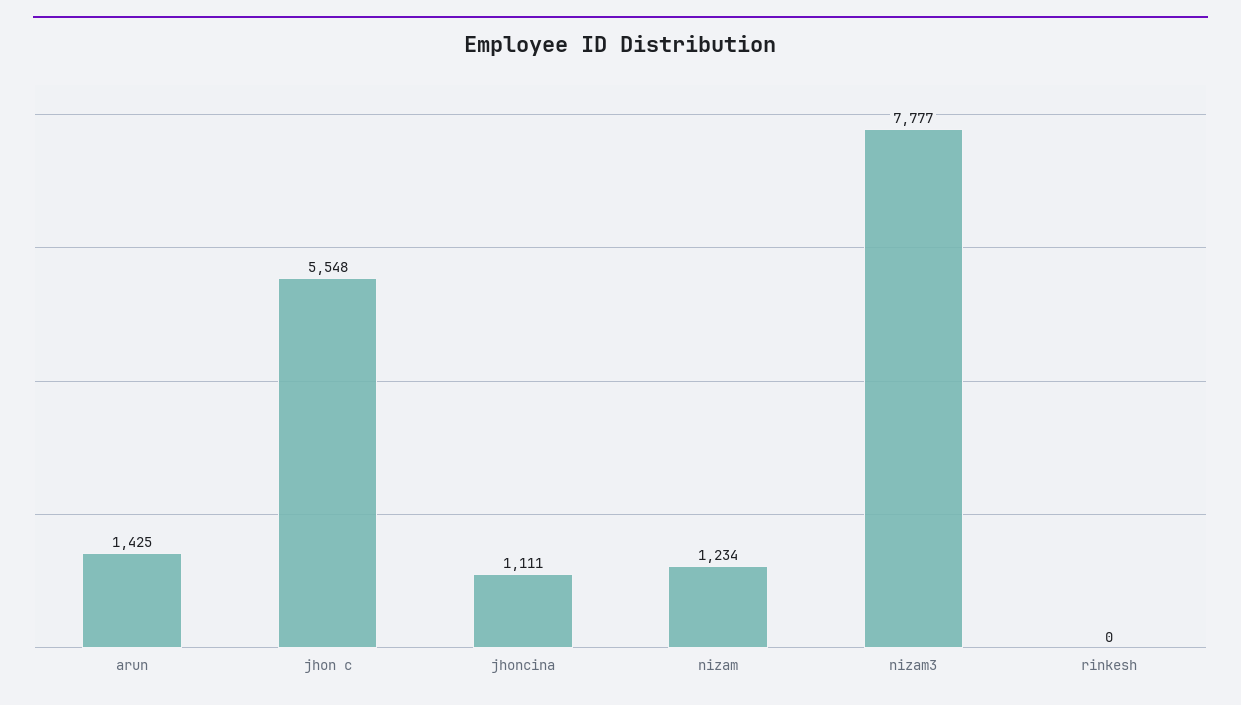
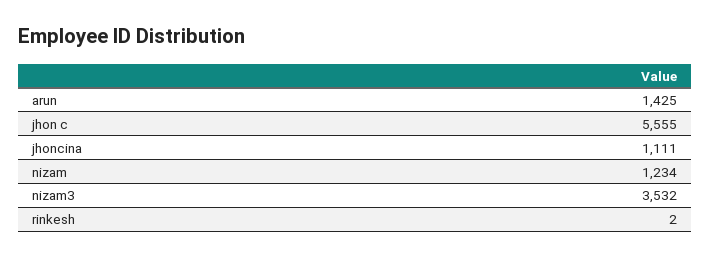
  {
    "arun": 1425,
-   "jhon c": 5548,
+   "jhon c": 5555,
    "jhoncina": 1111,
    "nizam": 1234,
-   "nizam3": 7777,
+   "nizam3": 3532,
-   "rinkesh": 0
+   "rinkesh": 2
  }

